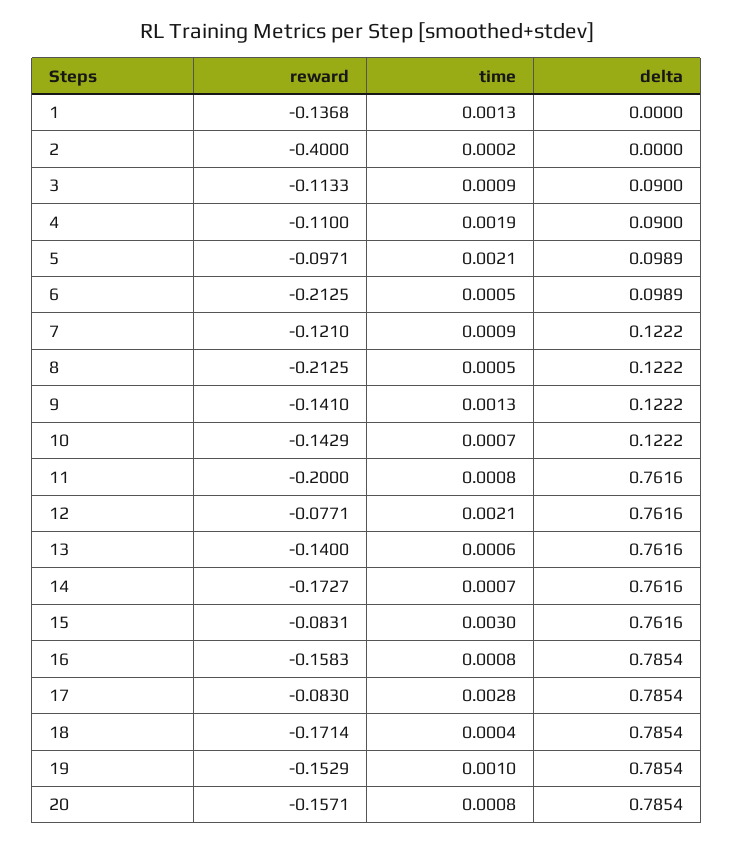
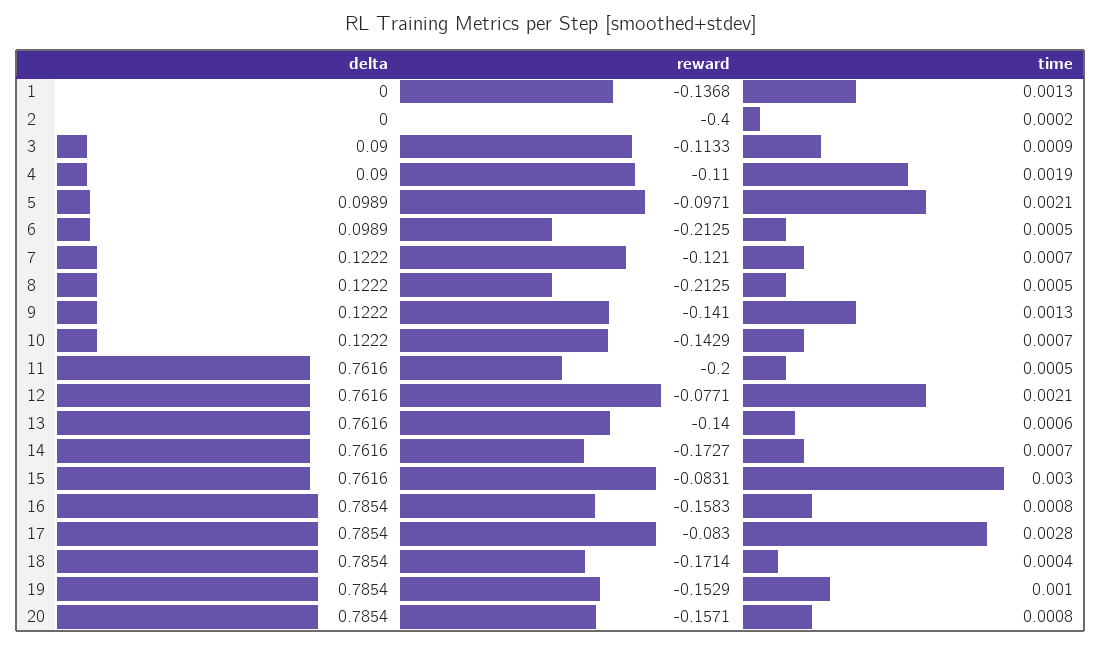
  {
    "reward": {
      "1": -0.1368,
      "2": -0.4,
      "3": -0.1133,
      "4": -0.11,
      "5": -0.0971,
      "6": -0.2125,
      "7": -0.121,
      "8": -0.2125,
      "9": -0.141,
      "10": -0.1429,
      "11": -0.2,
      "12": -0.0771,
      "13": -0.14,
      "14": -0.1727,
      "15": -0.0831,
      "16": -0.1583,
      "17": -0.083,
      "18": -0.1714,
      "19": -0.1529,
      "20": -0.1571
    },
    "time": {
      "1": 0.0013,
      "2": 0.0002,
      "3": 0.0009,
      "4": 0.0019,
      "5": 0.0021,
      "6": 0.0005,
-     "7": 0.0009,
+     "7": 0.0007,
      "8": 0.0005,
      "9": 0.0013,
      "10": 0.0007,
-     "11": 0.0008,
+     "11": 0.0005,
      "12": 0.0021,
      "13": 0.0006,
      "14": 0.0007,
      "15": 0.003,
      "16": 0.0008,
      "17": 0.0028,
      "18": 0.0004,
      "19": 0.001,
      "20": 0.0008
    },
    "delta": {
      "1": 0,
      "2": 0,
      "3": 0.09,
      "4": 0.09,
      "5": 0.0989,
      "6": 0.0989,
      "7": 0.1222,
      "8": 0.1222,
      "9": 0.1222,
      "10": 0.1222,
      "11": 0.7616,
      "12": 0.7616,
      "13": 0.7616,
      "14": 0.7616,
      "15": 0.7616,
      "16": 0.7854,
      "17": 0.7854,
      "18": 0.7854,
      "19": 0.7854,
      "20": 0.7854
    }
  }

